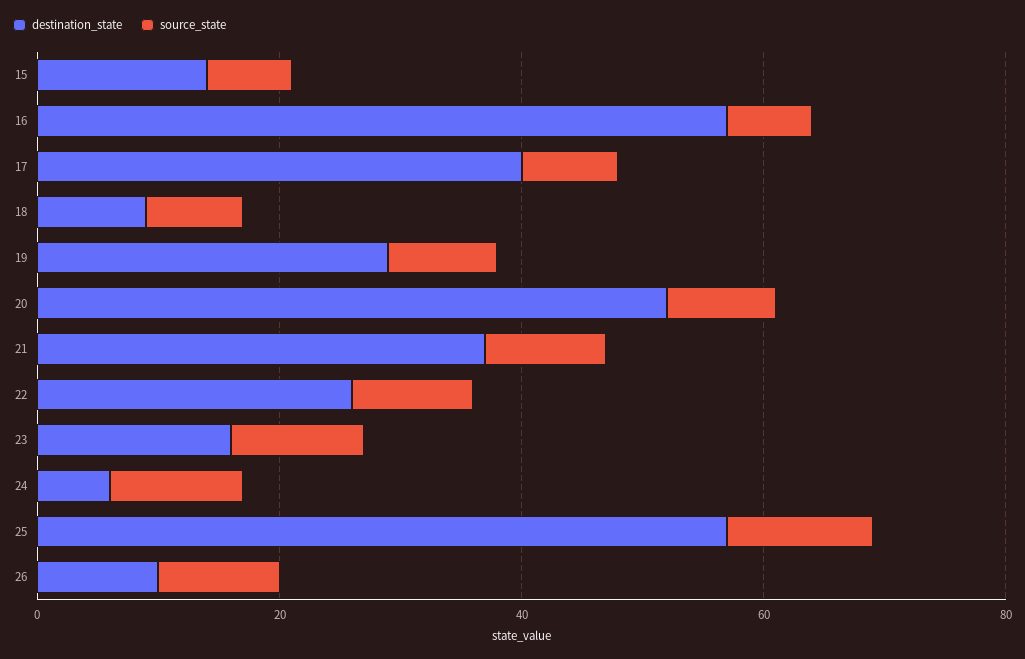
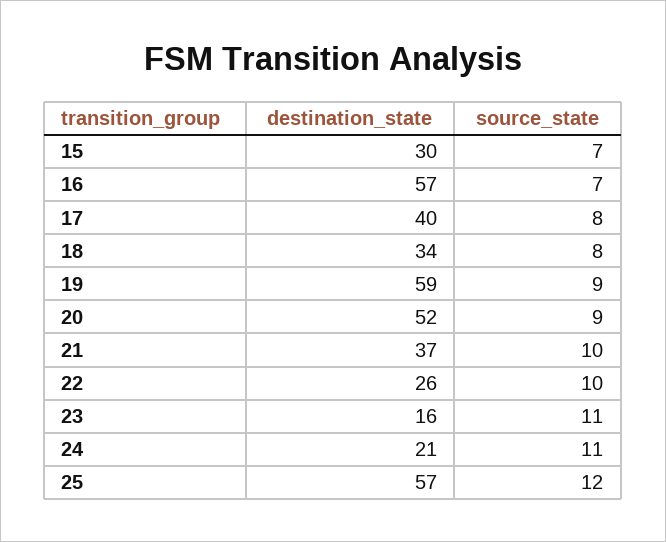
  {
    "destination_state": {
-     "15": 15,
+     "15": 30,
      "16": 57,
      "17": 40,
-     "18": 10,
+     "18": 34,
-     "19": 30,
+     "19": 59,
      "20": 52,
      "21": 37,
      "22": 26,
      "23": 16,
-     "24": 5,
+     "24": 21,
-     "25": 57,
+     "25": 57
-     "26": 10
    },
    "source_state": {
      "15": 7,
      "16": 7,
      "17": 8,
      "18": 8,
      "19": 9,
      "20": 9,
      "21": 10,
      "22": 10,
      "23": 11,
      "24": 11,
-     "25": 12,
+     "25": 12
-     "26": 10
    }
  }

